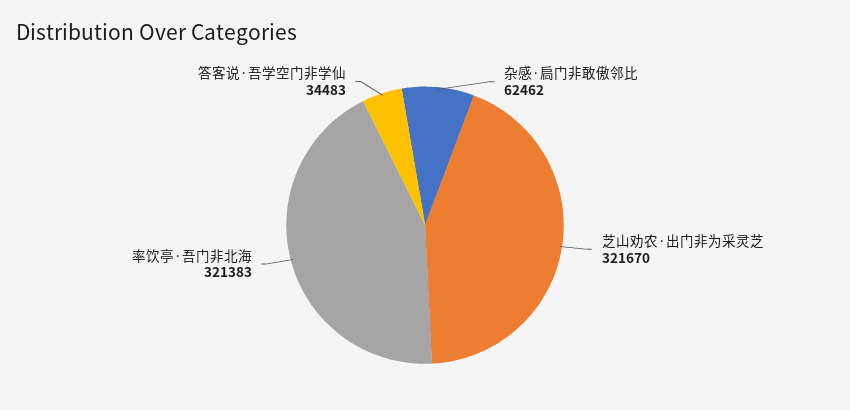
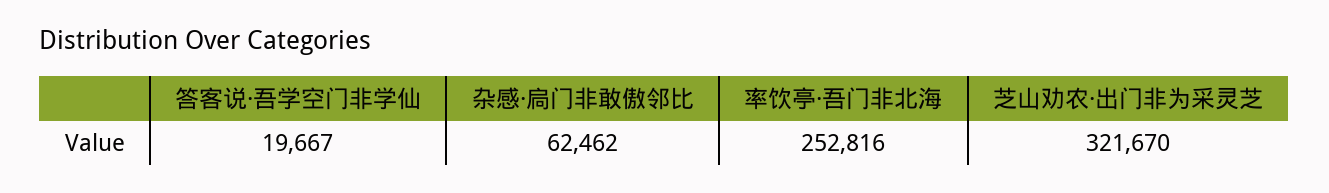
  {
    "杂感·扃门非敢傲邻比": 62462,
    "芝山劝农·出门非为采灵芝": 321670,
-   "率饮亭·吾门非北海": 321383,
+   "率饮亭·吾门非北海": 252816,
-   "答客说·吾学空门非学仙": 34483
+   "答客说·吾学空门非学仙": 19667
  }

